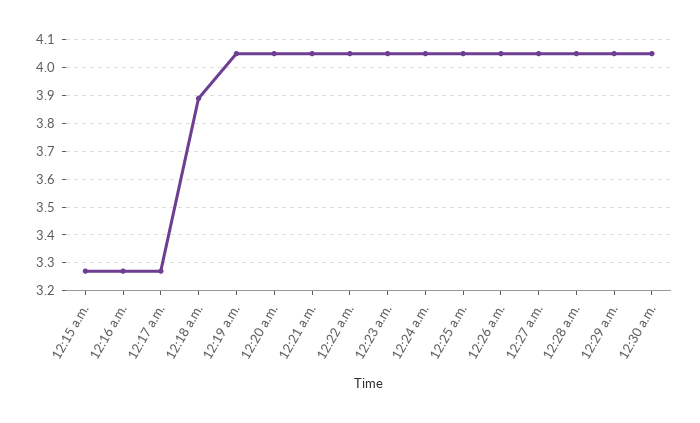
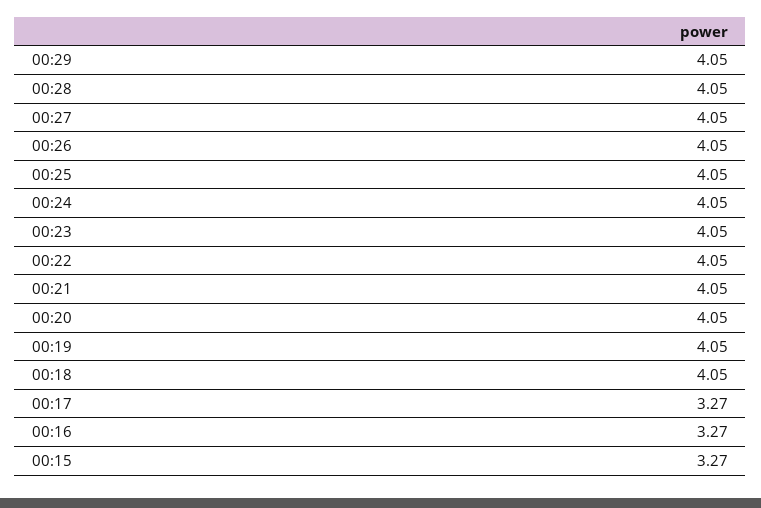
  {
    "12:15 a.m.": 3.27,
    "12:16 a.m.": 3.27,
    "12:17 a.m.": 3.27,
-   "12:18 a.m.": 3.9,
+   "12:18 a.m.": 4.05,
    "12:19 a.m.": 4.05,
    "12:20 a.m.": 4.05,
    "12:21 a.m.": 4.05,
    "12:22 a.m.": 4.05,
    "12:23 a.m.": 4.05,
    "12:24 a.m.": 4.05,
    "12:25 a.m.": 4.05,
    "12:26 a.m.": 4.05,
    "12:27 a.m.": 4.05,
    "12:28 a.m.": 4.05,
-   "12:29 a.m.": 4.05,
+   "12:29 a.m.": 4.05
-   "12:30 a.m.": 4.05
  }

